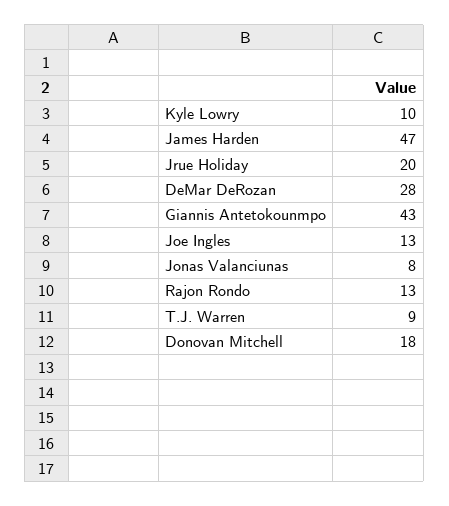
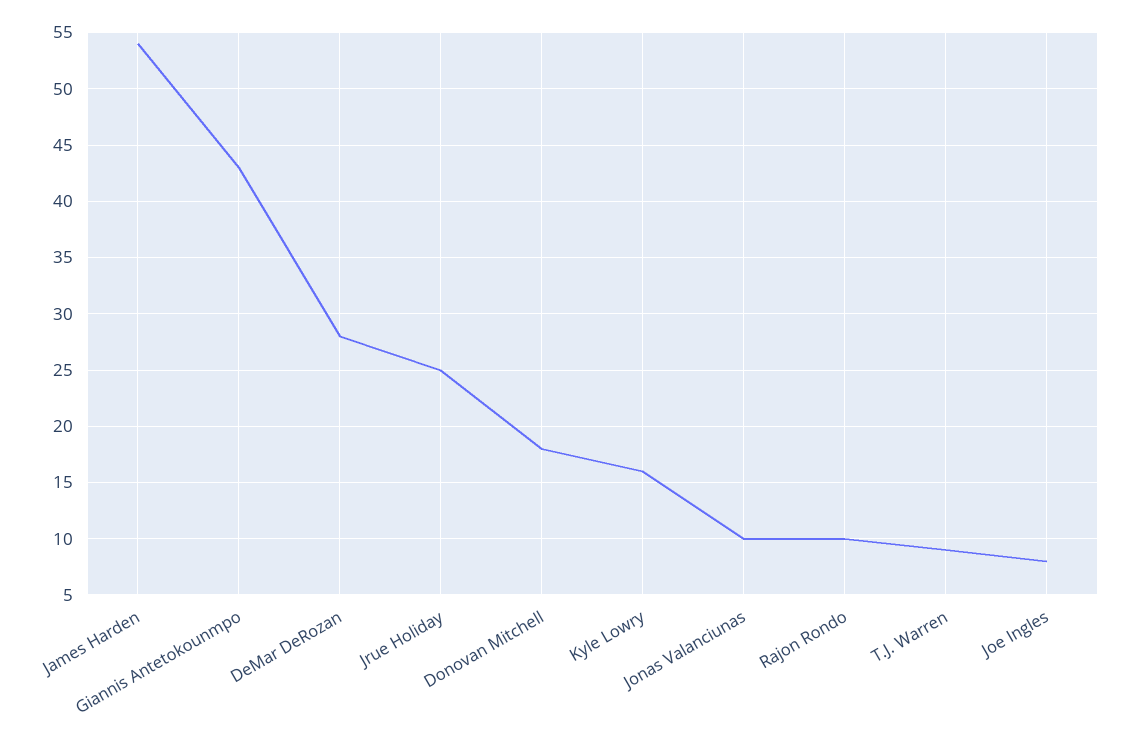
  {
-   "Kyle Lowry": 10,
+   "Kyle Lowry": 16,
-   "James Harden": 47,
+   "James Harden": 54,
-   "Jrue Holiday": 20,
+   "Jrue Holiday": 25,
    "DeMar DeRozan": 28,
    "Giannis Antetokounmpo": 43,
-   "Joe Ingles": 13,
+   "Joe Ingles": 8,
-   "Jonas Valanciunas": 8,
+   "Jonas Valanciunas": 10,
-   "Rajon Rondo": 13,
+   "Rajon Rondo": 10,
    "T.J. Warren": 9,
    "Donovan Mitchell": 18
  }

